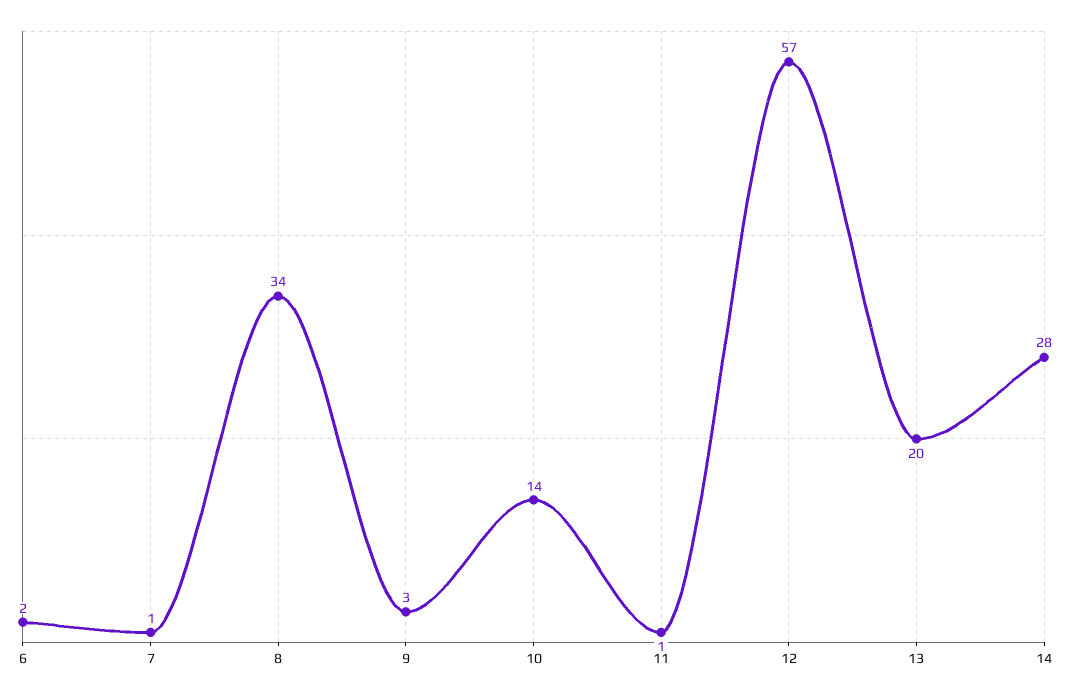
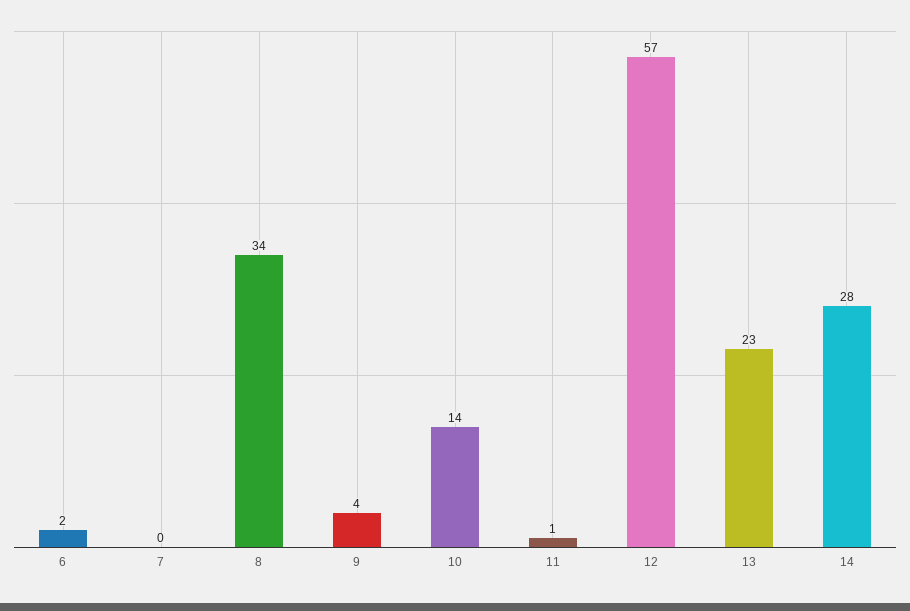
  {
    "6": 2,
-   "7": 1,
+   "7": 0,
    "8": 34,
-   "9": 3,
+   "9": 4,
    "10": 14,
    "11": 1,
    "12": 57,
-   "13": 20,
+   "13": 23,
    "14": 28
  }

